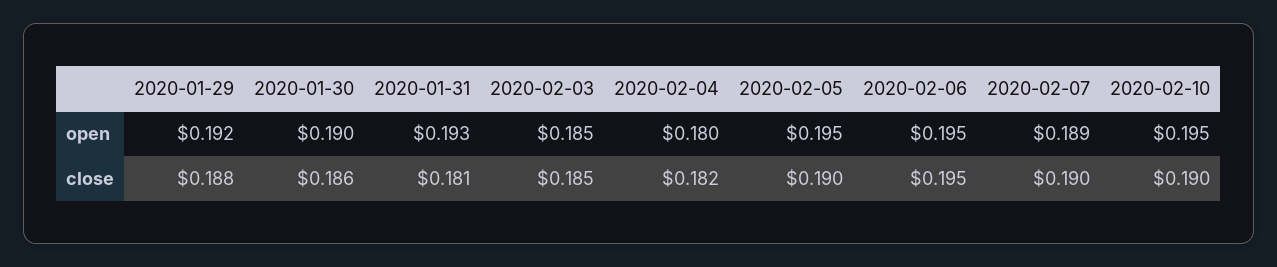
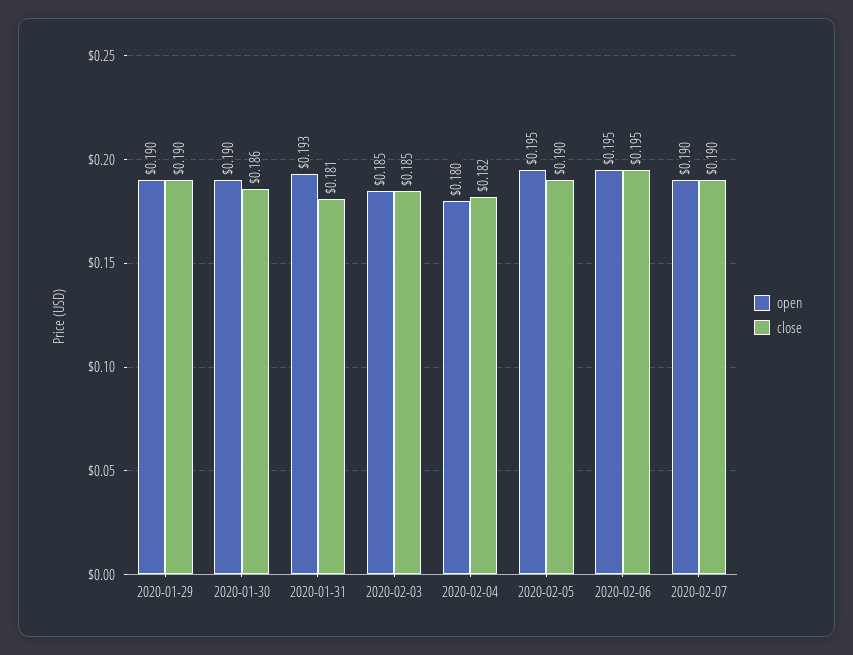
  {
    "open": {
-     "2020-01-29": 0.192,
+     "2020-01-29": 0.19,
      "2020-01-30": 0.19,
      "2020-01-31": 0.193,
      "2020-02-03": 0.185,
      "2020-02-04": 0.18,
      "2020-02-05": 0.195,
      "2020-02-06": 0.195,
-     "2020-02-07": 0.189,
+     "2020-02-07": 0.19
-     "2020-02-10": 0.195
    },
    "close": {
-     "2020-01-29": 0.188,
+     "2020-01-29": 0.19,
      "2020-01-30": 0.186,
      "2020-01-31": 0.181,
      "2020-02-03": 0.185,
      "2020-02-04": 0.182,
      "2020-02-05": 0.19,
      "2020-02-06": 0.195,
-     "2020-02-07": 0.19,
+     "2020-02-07": 0.19
-     "2020-02-10": 0.19
    }
  }

